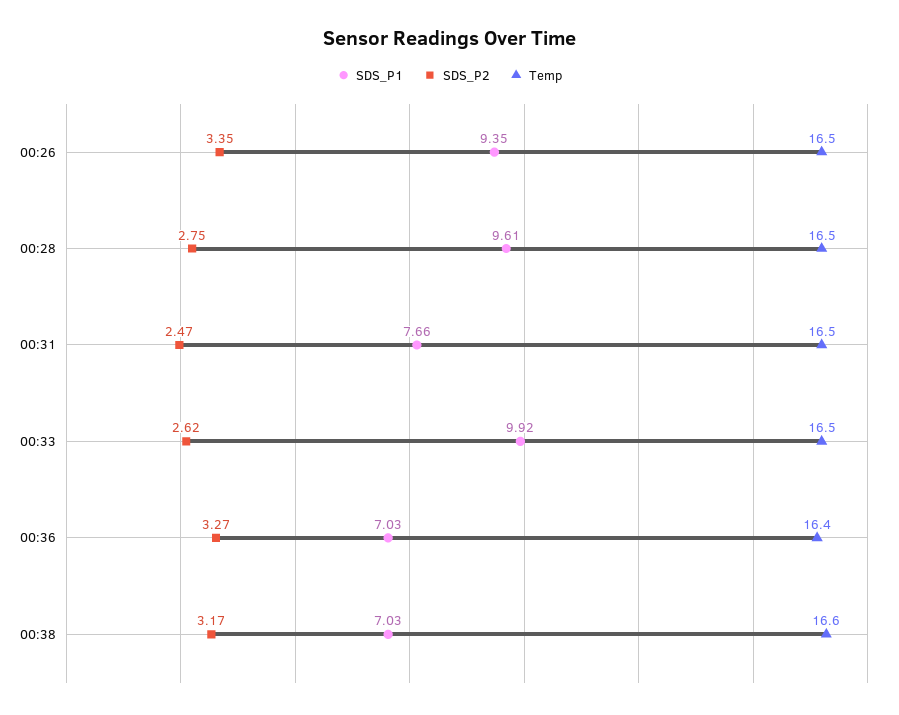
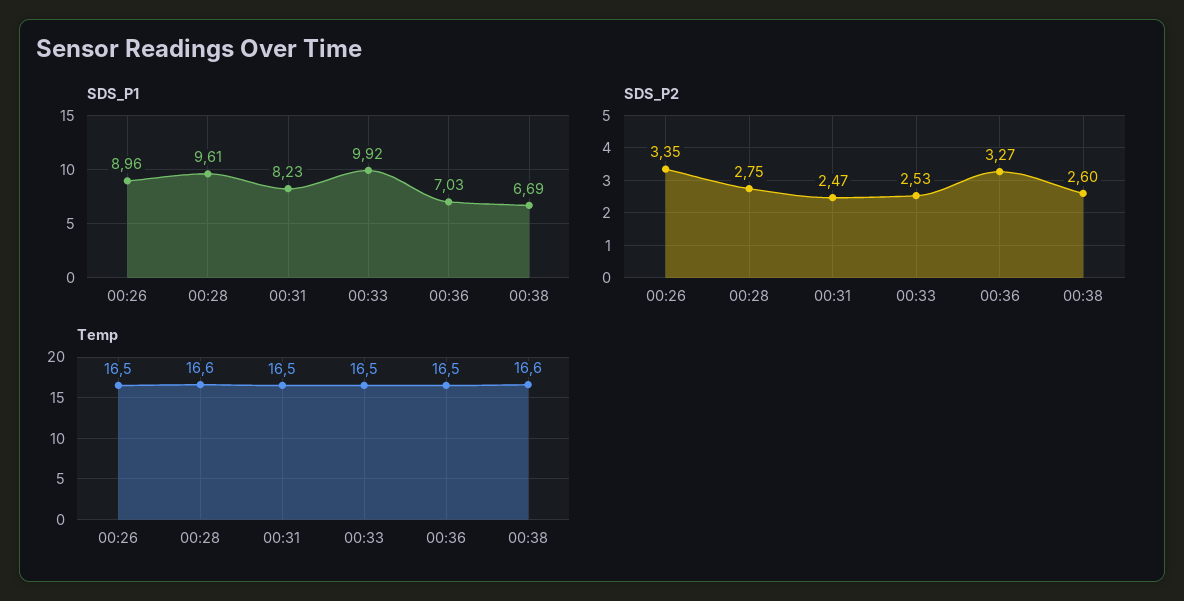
  {
    "SDS_P1": {
-     "00:26": 9.35,
+     "00:26": 8.96,
      "00:28": 9.61,
-     "00:31": 7.66,
+     "00:31": 8.23,
      "00:33": 9.92,
      "00:36": 7.03,
-     "00:38": 7.03
+     "00:38": 6.69
    },
    "SDS_P2": {
      "00:26": 3.35,
      "00:28": 2.75,
      "00:31": 2.47,
-     "00:33": 2.62,
+     "00:33": 2.53,
      "00:36": 3.27,
-     "00:38": 3.17
+     "00:38": 2.6
    },
    "Temp": {
      "00:26": 16.5,
-     "00:28": 16.5,
+     "00:28": 16.6,
      "00:31": 16.5,
      "00:33": 16.5,
-     "00:36": 16.4,
+     "00:36": 16.5,
      "00:38": 16.6
    }
  }

